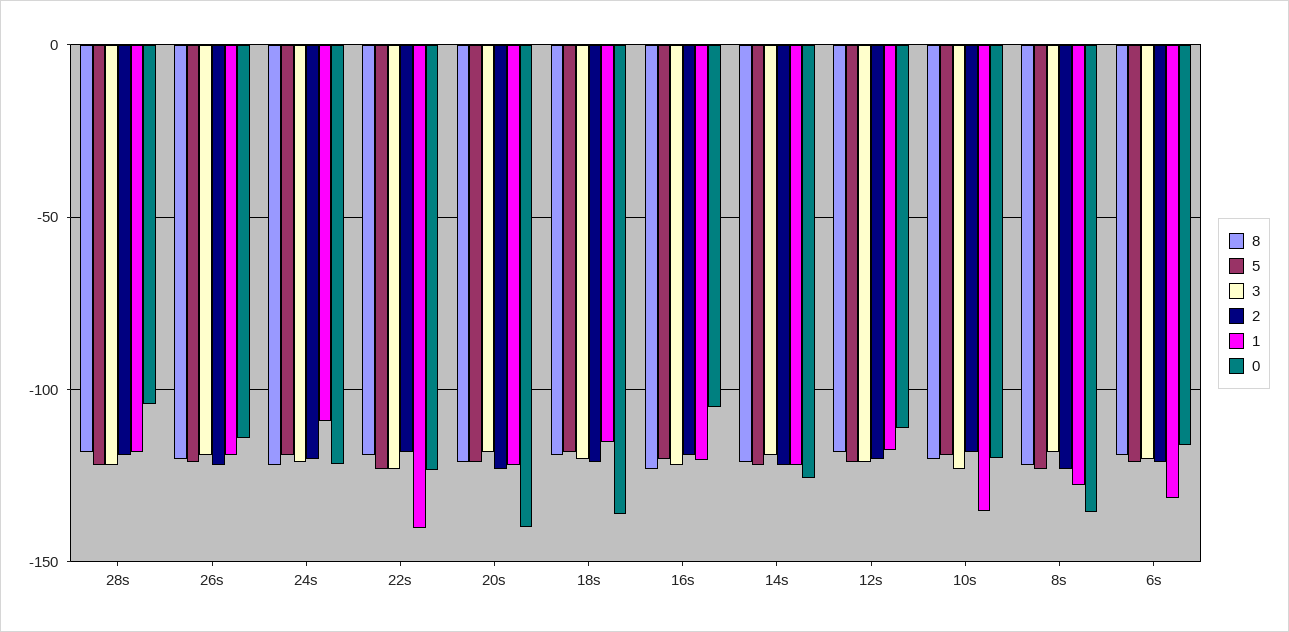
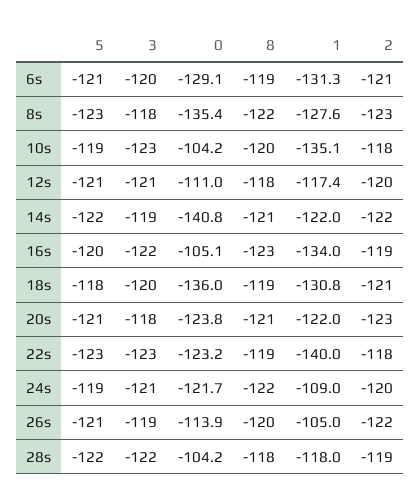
  {
    "8": {
      "28s": -118,
      "26s": -120,
      "24s": -122,
      "22s": -119,
      "20s": -121,
      "18s": -119,
      "16s": -123,
      "14s": -121,
      "12s": -118,
      "10s": -120,
      "8s": -122,
      "6s": -119
    },
    "5": {
      "28s": -122,
      "26s": -121,
      "24s": -119,
      "22s": -123,
      "20s": -121,
      "18s": -118,
      "16s": -120,
      "14s": -122,
      "12s": -121,
      "10s": -119,
      "8s": -123,
      "6s": -121
    },
    "3": {
      "28s": -122,
      "26s": -119,
      "24s": -121,
      "22s": -123,
      "20s": -118,
      "18s": -120,
      "16s": -122,
      "14s": -119,
      "12s": -121,
      "10s": -123,
      "8s": -118,
      "6s": -120
    },
    "2": {
      "28s": -119,
      "26s": -122,
      "24s": -120,
      "22s": -118,
      "20s": -123,
      "18s": -121,
      "16s": -119,
      "14s": -122,
      "12s": -120,
      "10s": -118,
      "8s": -123,
      "6s": -121
    },
    "1": {
      "28s": -118,
-     "26s": -120,
+     "26s": -105,
      "24s": -109,
      "22s": -140,
      "20s": -122,
-     "18s": -115,
+     "18s": -130.8,
-     "16s": -120,
+     "16s": -134,
      "14s": -122,
      "12s": -117.4,
      "10s": -135.1,
      "8s": -127.6,
      "6s": -131.3
    },
    "0": {
      "28s": -104.2,
      "26s": -113.9,
      "24s": -121.7,
      "22s": -123.2,
-     "20s": -140,
+     "20s": -123.8,
      "18s": -136,
      "16s": -105.1,
-     "14s": -125,
+     "14s": -140.8,
      "12s": -111,
-     "10s": -120,
+     "10s": -104.2,
      "8s": -135.4,
-     "6s": -115
+     "6s": -129.1
    }
  }

